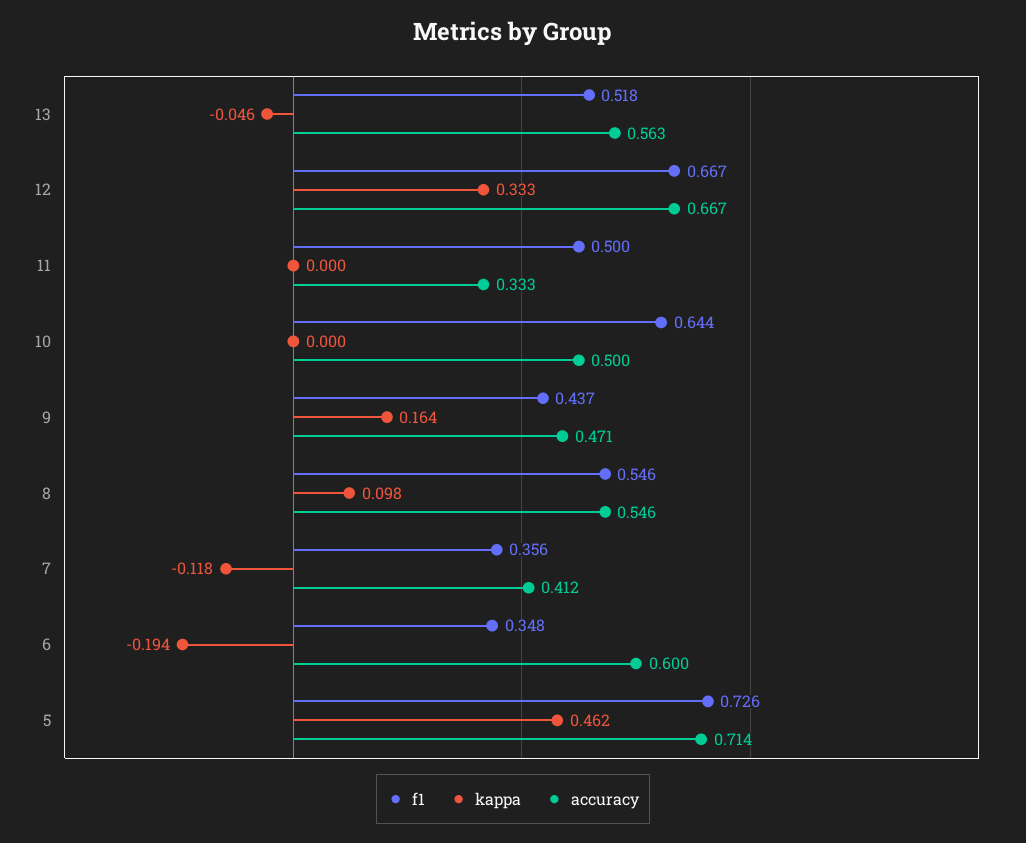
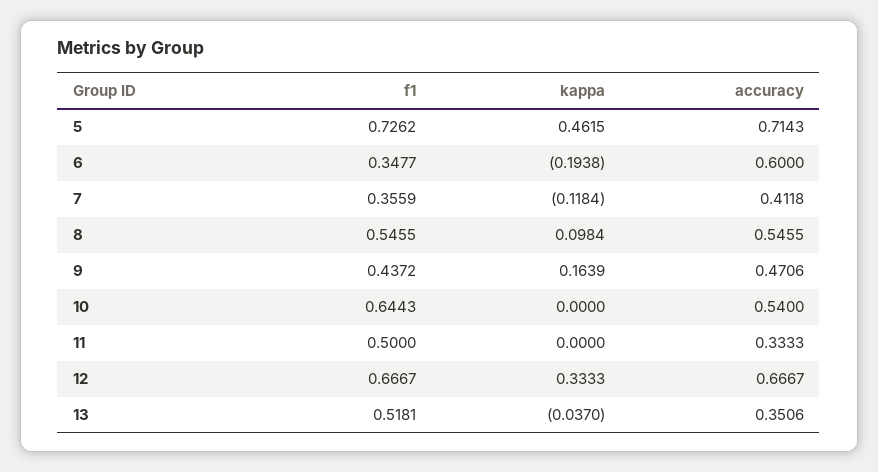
  {
    "f1": {
      "13": 0.5181,
      "12": 0.6667,
      "11": 0.5,
      "10": 0.6443,
      "9": 0.4372,
      "8": 0.5455,
      "7": 0.3559,
      "6": 0.3477,
      "5": 0.7262
    },
    "kappa": {
-     "13": -0.046,
+     "13": -0.037,
      "12": 0.3333,
      "11": 0,
      "10": 0,
      "9": 0.1639,
      "8": 0.0984,
      "7": -0.1184,
      "6": -0.1938,
      "5": 0.4615
    },
    "accuracy": {
-     "13": 0.563,
+     "13": 0.3506,
      "12": 0.6667,
      "11": 0.3333,
-     "10": 0.5,
+     "10": 0.54,
      "9": 0.4706,
      "8": 0.5455,
      "7": 0.4118,
      "6": 0.6,
      "5": 0.7143
    }
  }

